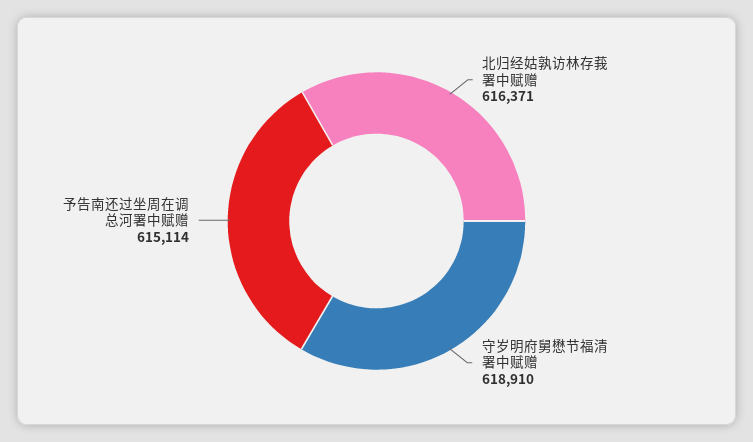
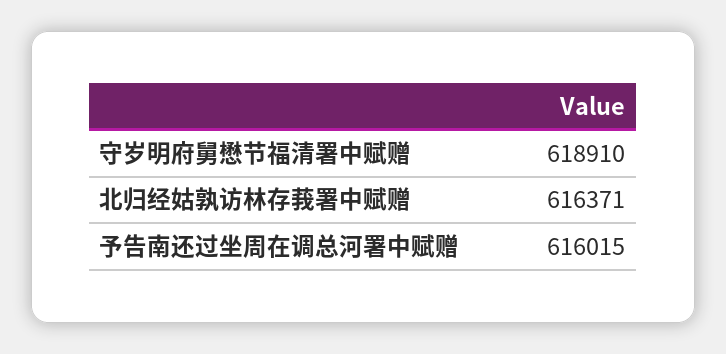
  {
    "北归经姑孰访林存莪署中赋赠": 616371,
    "守岁明府舅懋节福清署中赋赠": 618910,
-   "予告南还过坐周在调总河署中赋赠": 615114
+   "予告南还过坐周在调总河署中赋赠": 616015
  }

